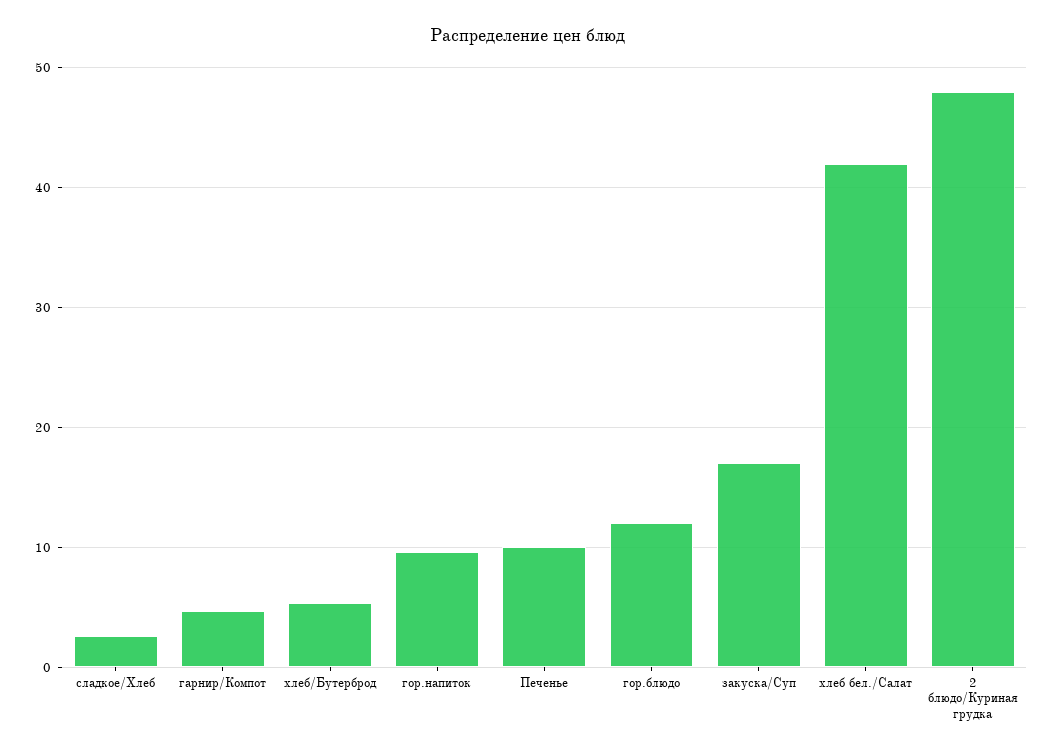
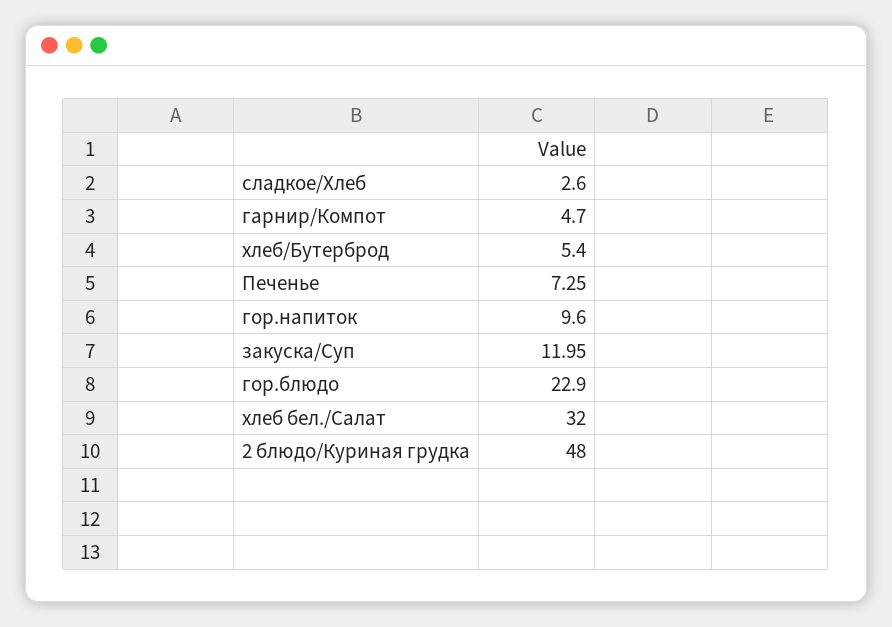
  {
    "сладкое/Хлеб": 2.6,
    "гарнир/Компот": 4.7,
    "хлеб/Бутерброд": 5.4,
    "гор.напиток": 9.6,
-   "Печенье": 10,
+   "Печенье": 7.25,
-   "гор.блюдо": 12,
+   "гор.блюдо": 22.9,
-   "закуска/Суп": 17,
+   "закуска/Суп": 11.95,
-   "хлеб бел./Салат": 42,
+   "хлеб бел./Салат": 32,
    "2 блюдо/Куриная грудка": 48
  }

